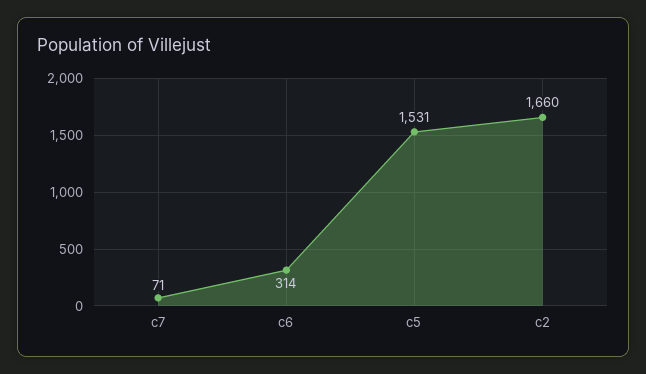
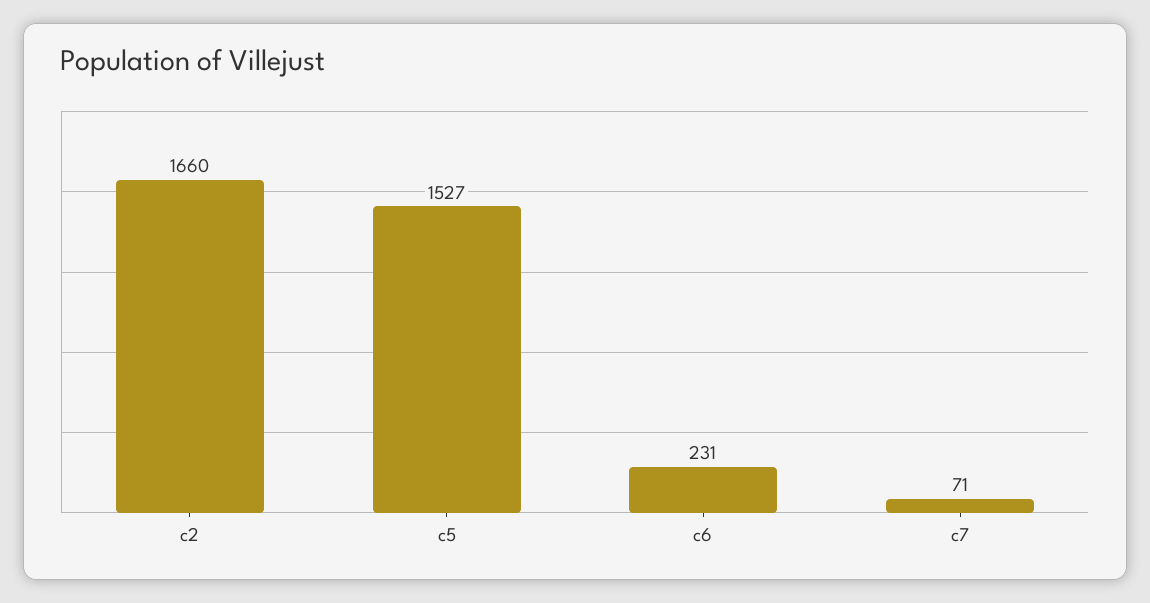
  {
    "c7": 71,
-   "c6": 314,
+   "c6": 231,
-   "c5": 1531,
+   "c5": 1527,
    "c2": 1660
  }

